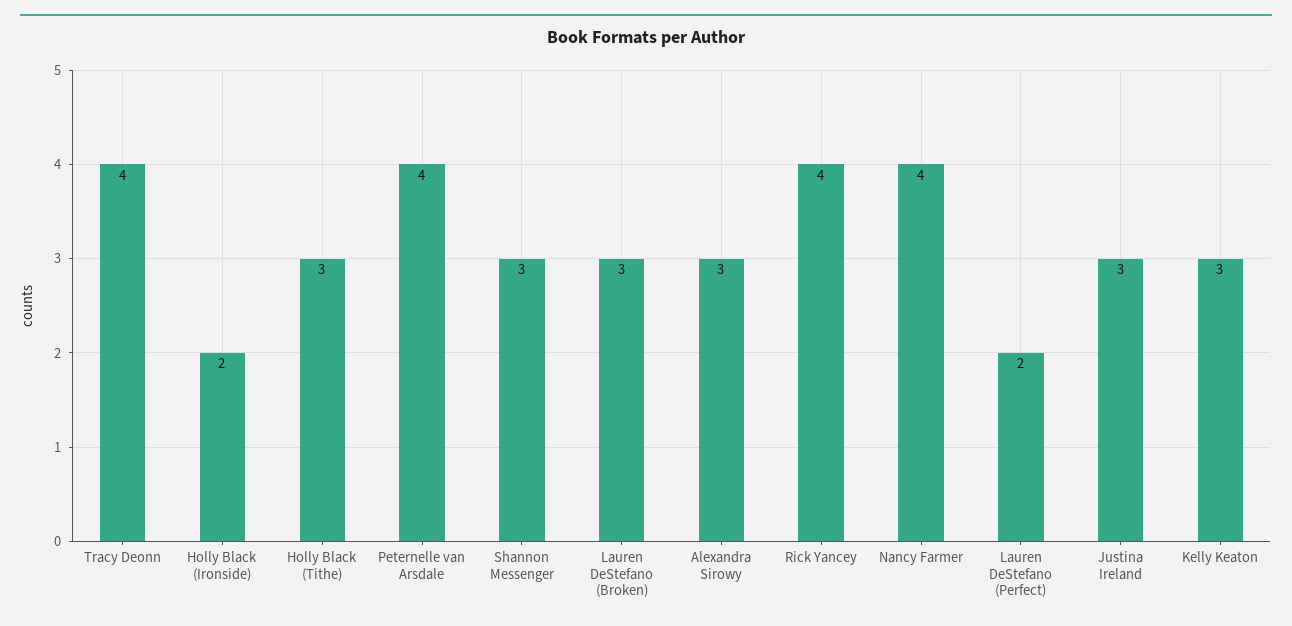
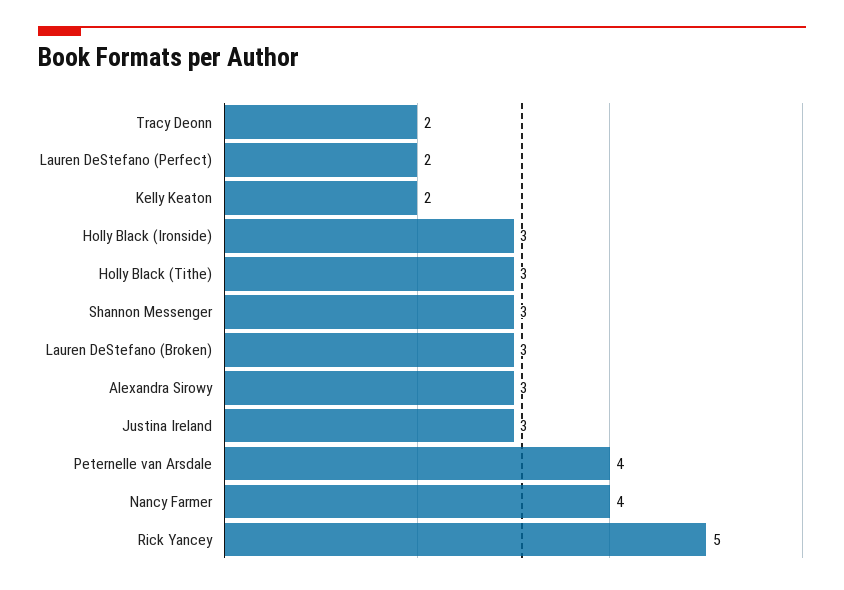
  {
-   "Tracy Deonn": 4,
+   "Tracy Deonn": 2,
-   "Holly Black (Ironside)": 2,
+   "Holly Black (Ironside)": 3,
    "Holly Black (Tithe)": 3,
    "Peternelle van Arsdale": 4,
    "Shannon Messenger": 3,
    "Lauren DeStefano (Broken)": 3,
    "Alexandra Sirowy": 3,
-   "Rick Yancey": 4,
+   "Rick Yancey": 5,
    "Nancy Farmer": 4,
    "Lauren DeStefano (Perfect)": 2,
    "Justina Ireland": 3,
-   "Kelly Keaton": 3
+   "Kelly Keaton": 2
  }

